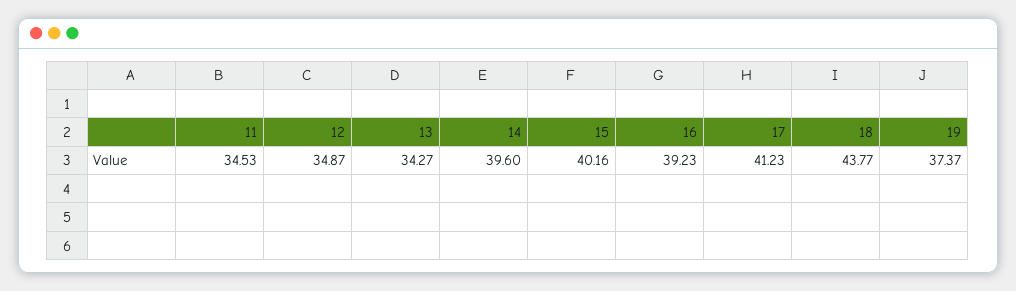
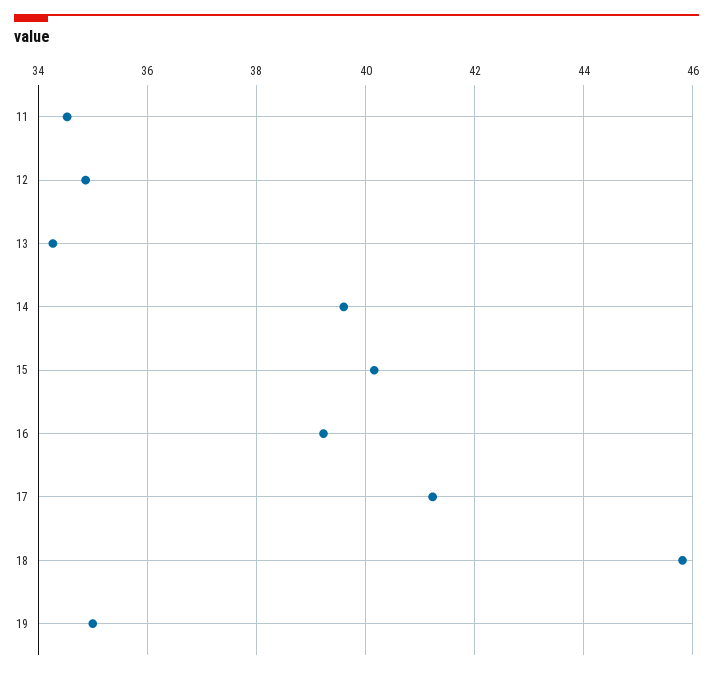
  {
    "11": 34.53,
    "12": 34.87,
    "13": 34.27,
    "14": 39.6,
    "15": 40.16,
    "16": 39.23,
    "17": 41.23,
-   "18": 43.77,
+   "18": 45.8,
-   "19": 37.37
+   "19": 35
  }

